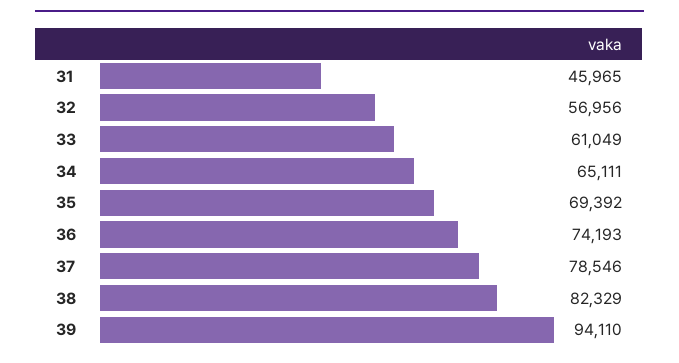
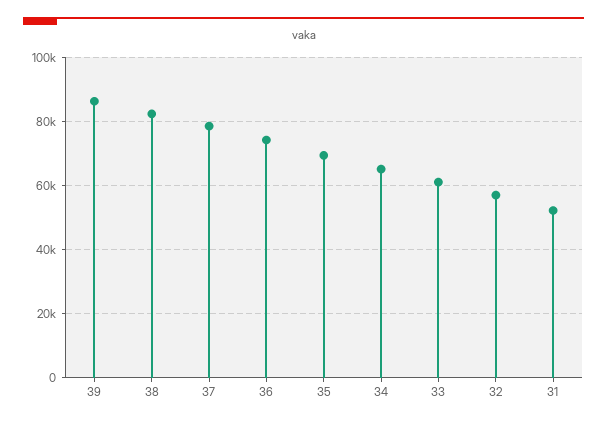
  {
-   "31": 45965,
+   "31": 52000,
    "32": 56956,
    "33": 61049,
    "34": 65111,
    "35": 69392,
    "36": 74193,
    "37": 78546,
    "38": 82329,
-   "39": 94110
+   "39": 86000
  }

